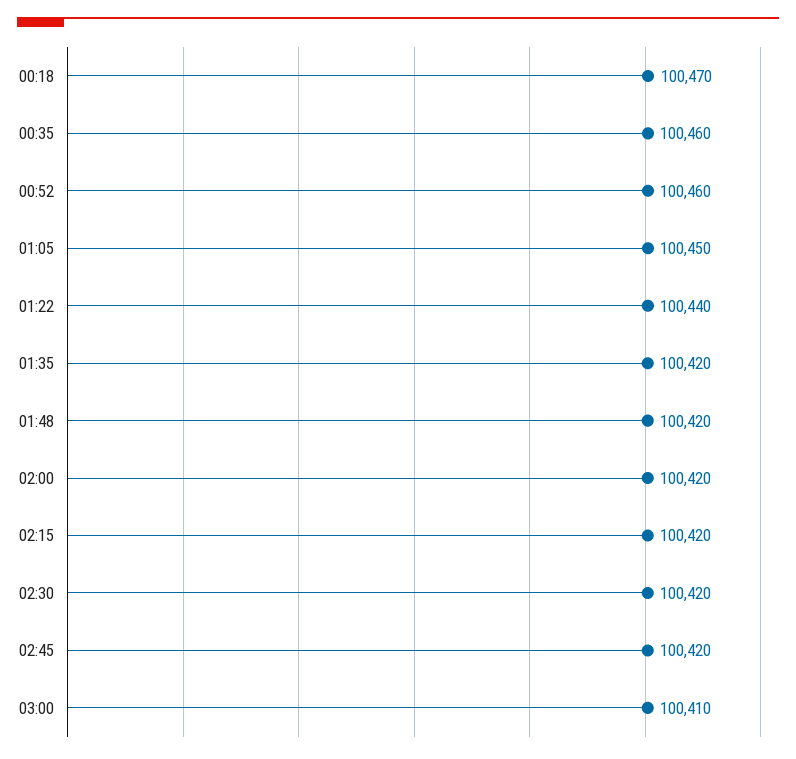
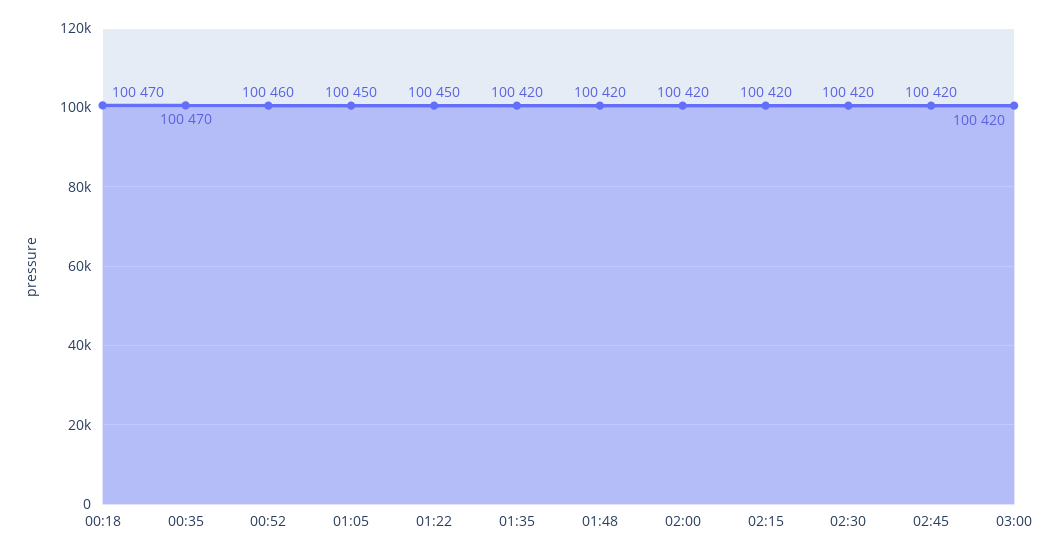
  {
    "00:18": 100470,
-   "00:35": 100460,
+   "00:35": 100470,
    "00:52": 100460,
    "01:05": 100450,
-   "01:22": 100440,
+   "01:22": 100450,
    "01:35": 100420,
    "01:48": 100420,
    "02:00": 100420,
    "02:15": 100420,
    "02:30": 100420,
    "02:45": 100420,
-   "03:00": 100410
+   "03:00": 100420
  }

